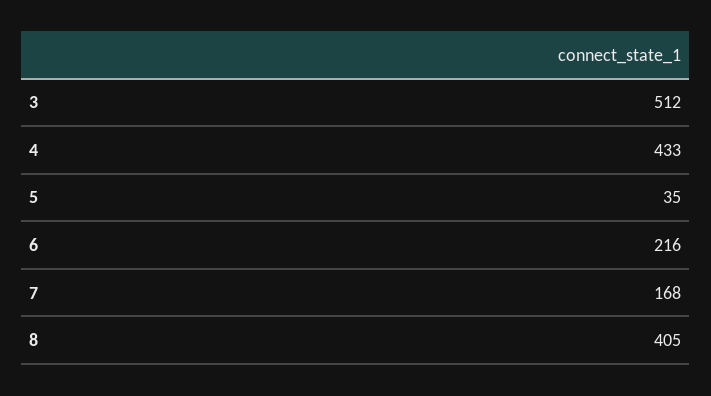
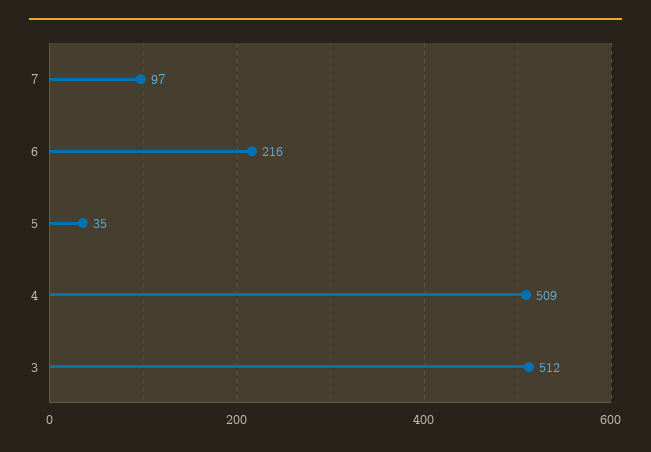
  {
    "3": 512,
-   "4": 433,
+   "4": 509,
    "5": 35,
    "6": 216,
-   "7": 168,
+   "7": 97
-   "8": 405
  }

